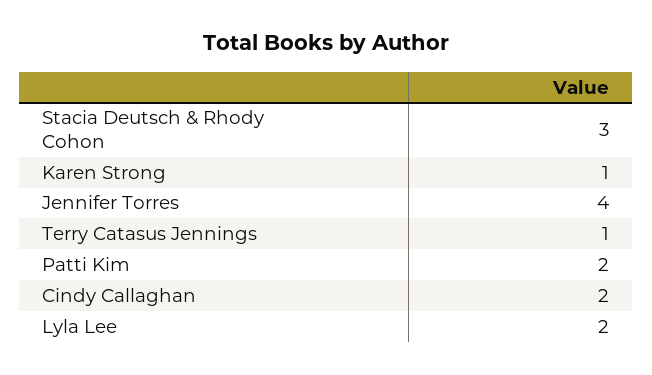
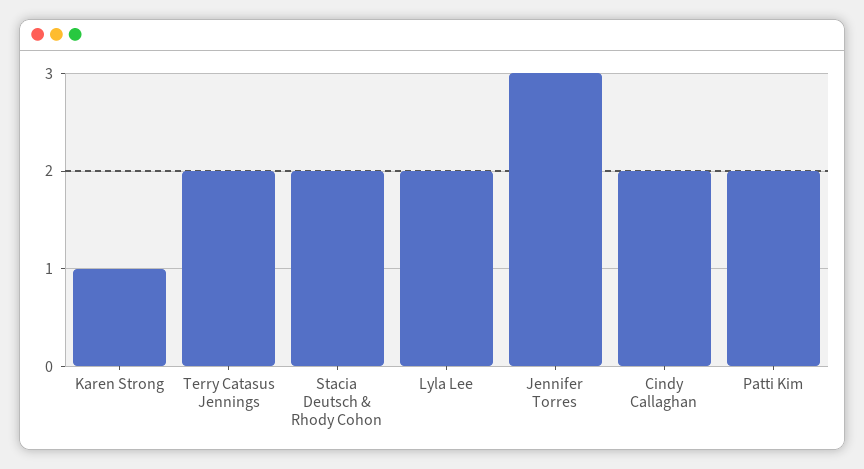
  {
-   "Stacia Deutsch & Rhody Cohon": 3,
+   "Stacia Deutsch & Rhody Cohon": 2,
    "Karen Strong": 1,
-   "Jennifer Torres": 4,
+   "Jennifer Torres": 3,
-   "Terry Catasus Jennings": 1,
+   "Terry Catasus Jennings": 2,
    "Patti Kim": 2,
    "Cindy Callaghan": 2,
    "Lyla Lee": 2
  }

